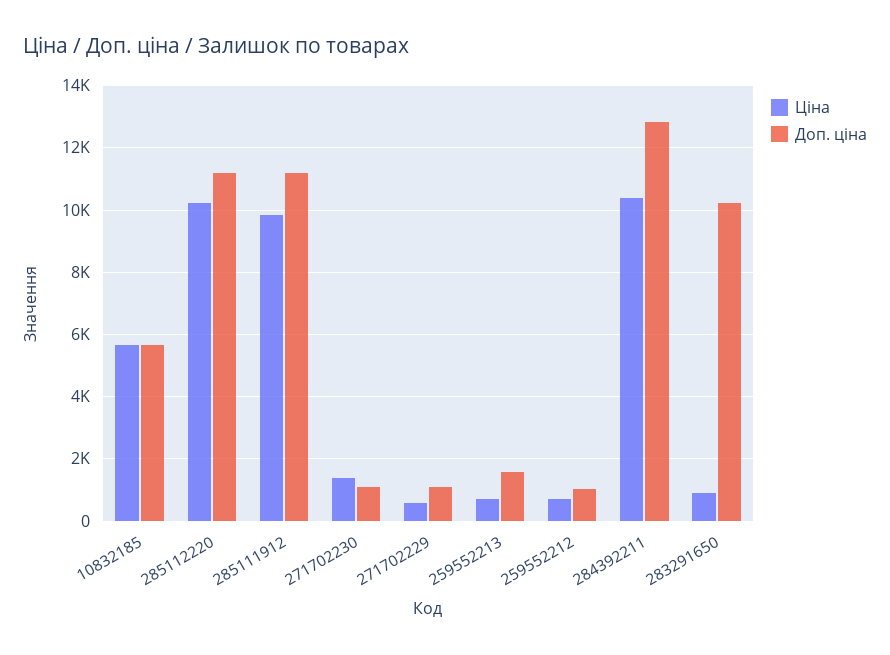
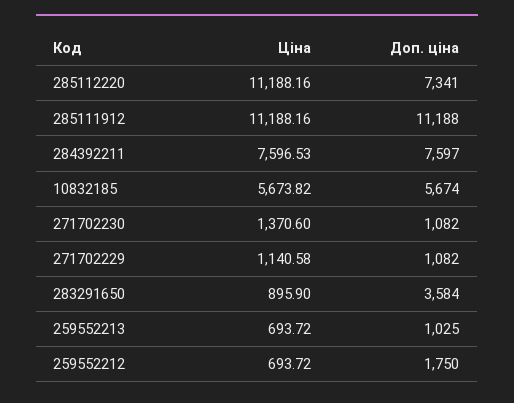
  {
    "Ціна": {
      "10832185": 5673.82,
-     "285112220": 10200,
+     "285112220": 11188.16,
-     "285111912": 9800,
+     "285111912": 11188.16,
      "271702230": 1370.6,
-     "271702229": 600,
+     "271702229": 1140.58,
      "259552213": 693.72,
      "259552212": 693.72,
-     "284392211": 10400,
+     "284392211": 7596.53,
      "283291650": 895.9
    },
    "Доп. ціна": {
      "10832185": 5674,
-     "285112220": 11200,
+     "285112220": 7341,
      "285111912": 11188,
      "271702230": 1082,
      "271702229": 1082,
-     "259552213": 1600,
+     "259552213": 1025,
-     "259552212": 1000,
+     "259552212": 1750,
-     "284392211": 12800,
+     "284392211": 7597,
-     "283291650": 10200
+     "283291650": 3584
    }
  }

